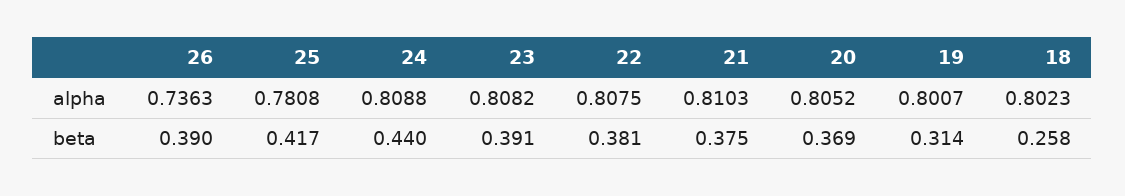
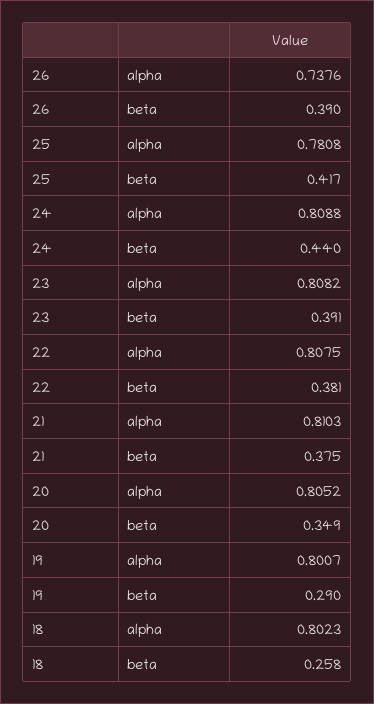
  {
    "26": {
-     "alpha": 0.7363,
+     "alpha": 0.7376,
      "beta": 0.39
    },
    "25": {
      "alpha": 0.7808,
      "beta": 0.417
    },
    "24": {
      "alpha": 0.8088,
      "beta": 0.44
    },
    "23": {
      "alpha": 0.8082,
      "beta": 0.391
    },
    "22": {
      "alpha": 0.8075,
      "beta": 0.381
    },
    "21": {
      "alpha": 0.8103,
      "beta": 0.375
    },
    "20": {
      "alpha": 0.8052,
-     "beta": 0.369
+     "beta": 0.349
    },
    "19": {
      "alpha": 0.8007,
-     "beta": 0.314
+     "beta": 0.29
    },
    "18": {
      "alpha": 0.8023,
      "beta": 0.258
    }
  }

